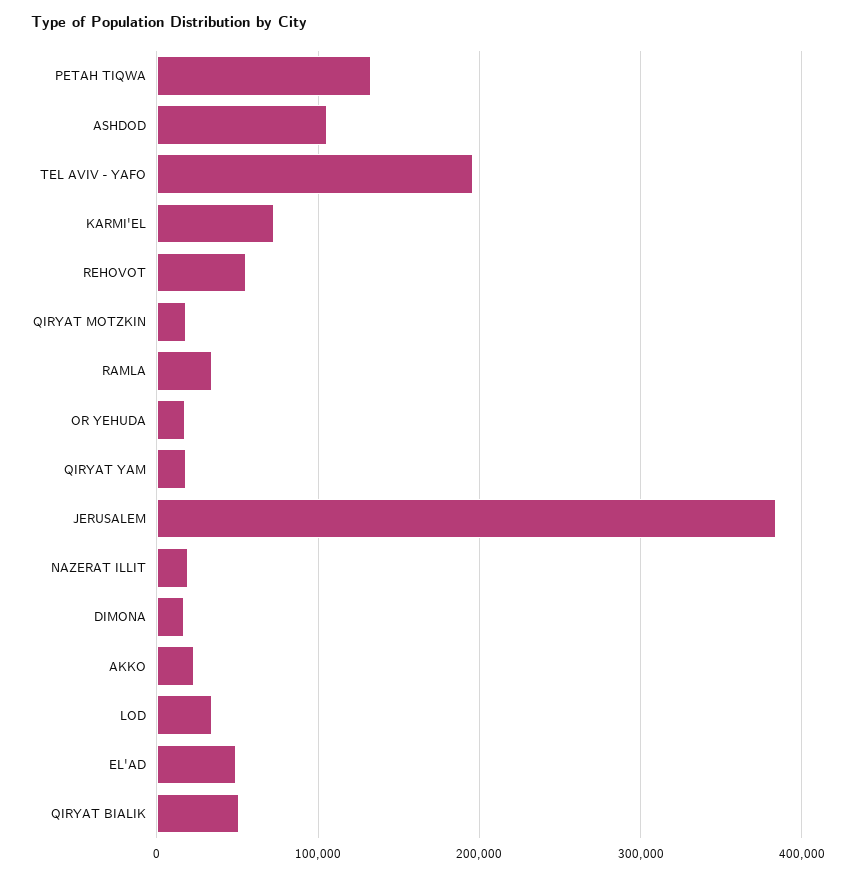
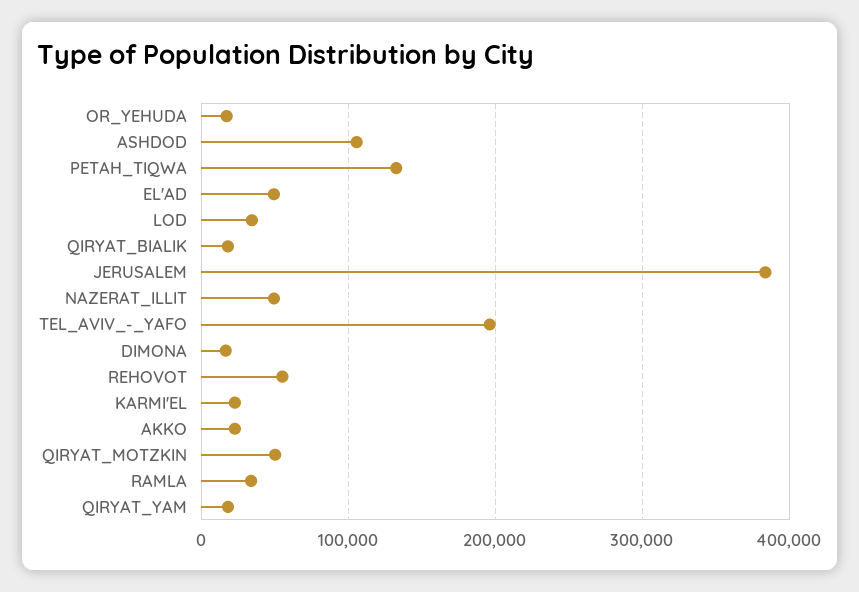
  {
    "PETAH TIQWA": 130000,
    "ASHDOD": 110000,
    "TEL AVIV - YAFO": 200000,
-   "KARMI'EL": 70000,
+   "KARMI'EL": 20000,
    "REHOVOT": 60000,
-   "QIRYAT MOTZKIN": 20000,
+   "QIRYAT MOTZKIN": 50000,
    "RAMLA": 30000,
    "OR YEHUDA": 20000,
    "QIRYAT YAM": 20000,
    "JERUSALEM": 380000,
-   "NAZERAT ILLIT": 20000,
+   "NAZERAT ILLIT": 50000,
    "DIMONA": 20000,
    "AKKO": 20000,
    "LOD": 30000,
    "EL'AD": 50000,
-   "QIRYAT BIALIK": 50000
+   "QIRYAT BIALIK": 20000
  }

